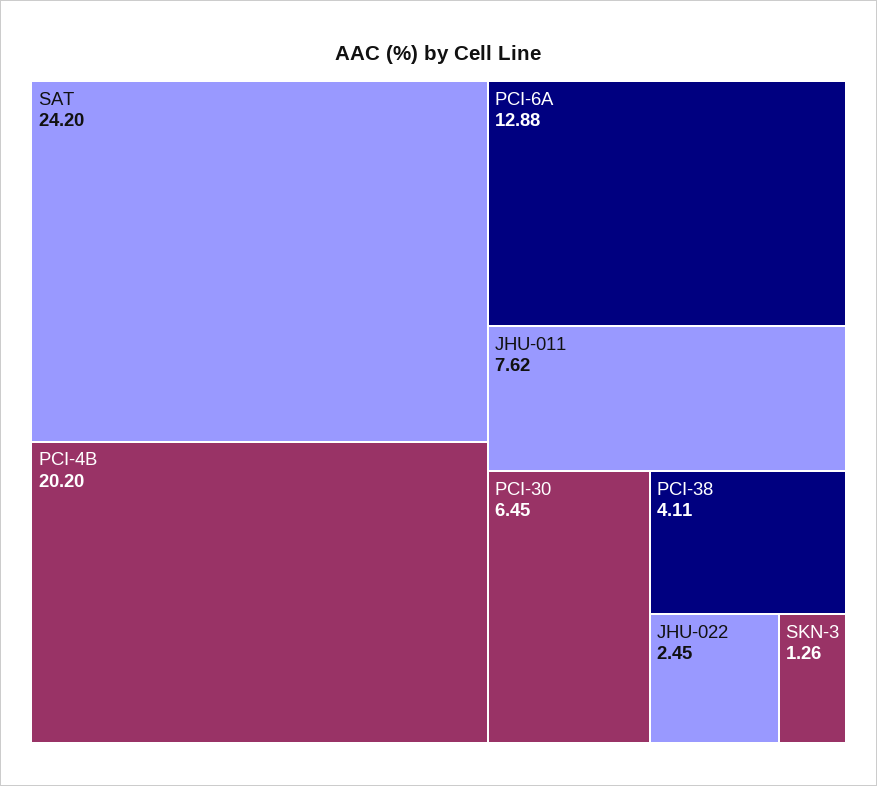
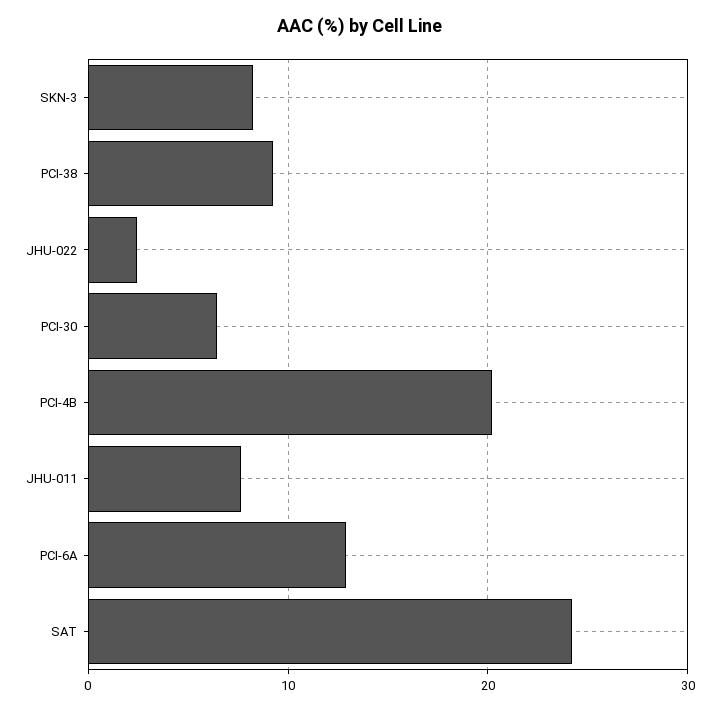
  {
    "SAT": 24.2,
    "PCI-4B": 20.2,
    "PCI-6A": 12.88,
    "JHU-011": 7.62,
    "PCI-30": 6.45,
-   "PCI-38": 4.11,
+   "PCI-38": 9,
    "JHU-022": 2.45,
-   "SKN-3": 1.26
+   "SKN-3": 8
  }

